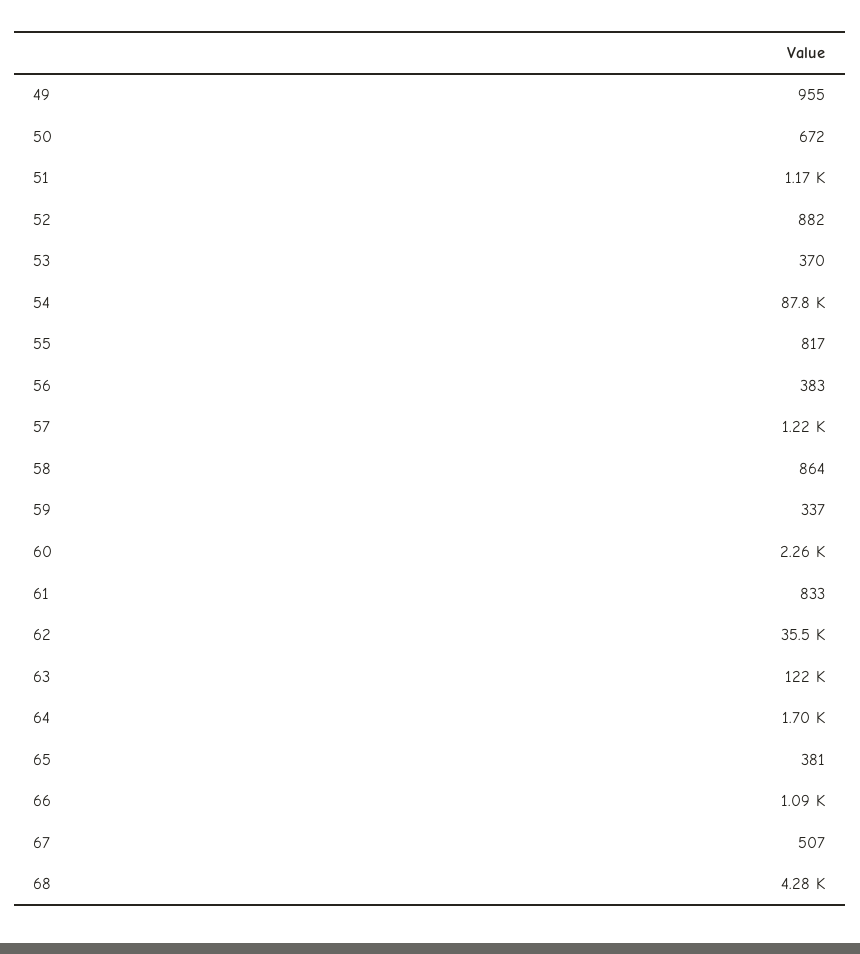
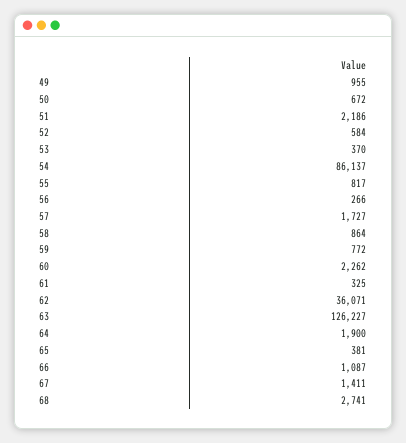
  {
    "49": 955,
    "50": 672,
-   "51": 1170,
+   "51": 2186,
-   "52": 882,
+   "52": 584,
    "53": 370,
-   "54": 87800,
+   "54": 86137,
    "55": 817,
-   "56": 383,
+   "56": 266,
-   "57": 1220,
+   "57": 1727,
    "58": 864,
-   "59": 337,
+   "59": 772,
    "60": 2262,
-   "61": 833,
+   "61": 325,
-   "62": 35500,
+   "62": 36071,
-   "63": 122000,
+   "63": 126227,
-   "64": 1700,
+   "64": 1900,
    "65": 381,
    "66": 1087,
-   "67": 507,
+   "67": 1411,
-   "68": 4280
+   "68": 2741
  }

